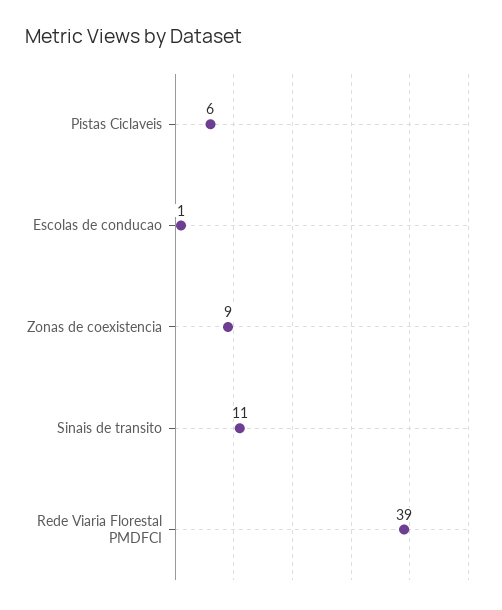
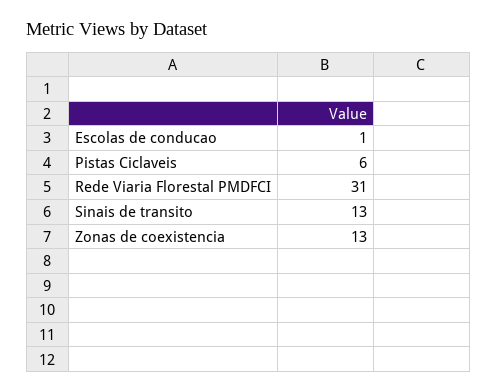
  {
    "Pistas Ciclaveis": 6,
    "Escolas de conducao": 1,
-   "Zonas de coexistencia": 9,
+   "Zonas de coexistencia": 13,
-   "Sinais de transito": 11,
+   "Sinais de transito": 13,
-   "Rede Viaria Florestal PMDFCI": 39
+   "Rede Viaria Florestal PMDFCI": 31
  }

